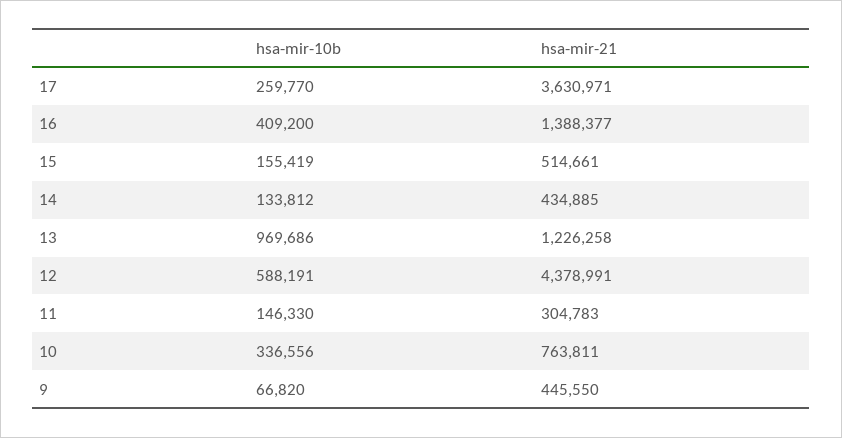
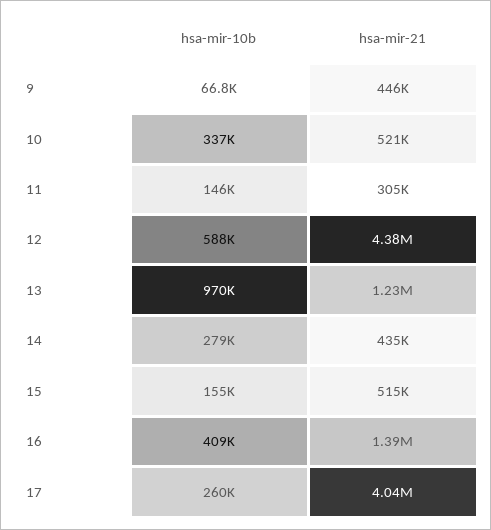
  {
    "hsa-mir-10b": {
      "17": 259770,
      "16": 409200,
      "15": 155419,
-     "14": 133812,
+     "14": 279000,
      "13": 969686,
      "12": 588191,
      "11": 146330,
      "10": 336556,
      "9": 66820
    },
    "hsa-mir-21": {
-     "17": 3630971,
+     "17": 4040000,
      "16": 1388377,
      "15": 514661,
      "14": 434885,
      "13": 1226258,
      "12": 4378991,
      "11": 304783,
-     "10": 763811,
+     "10": 521000,
      "9": 445550
    }
  }

